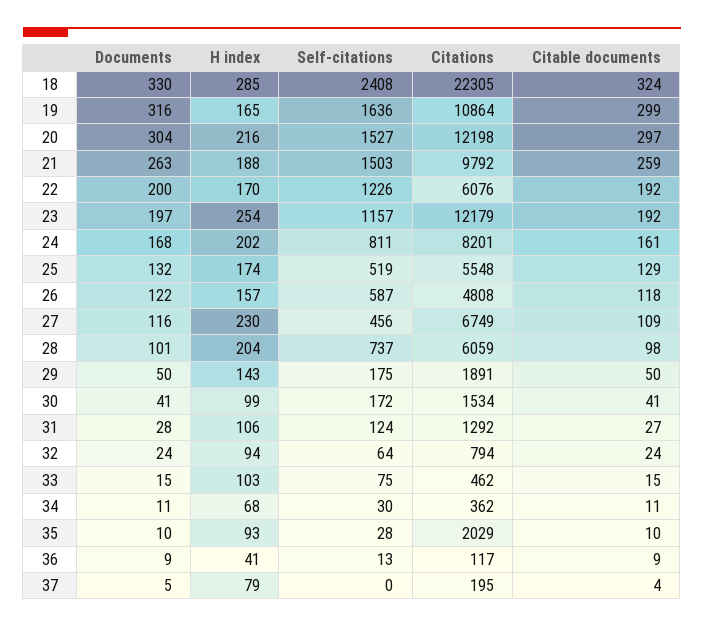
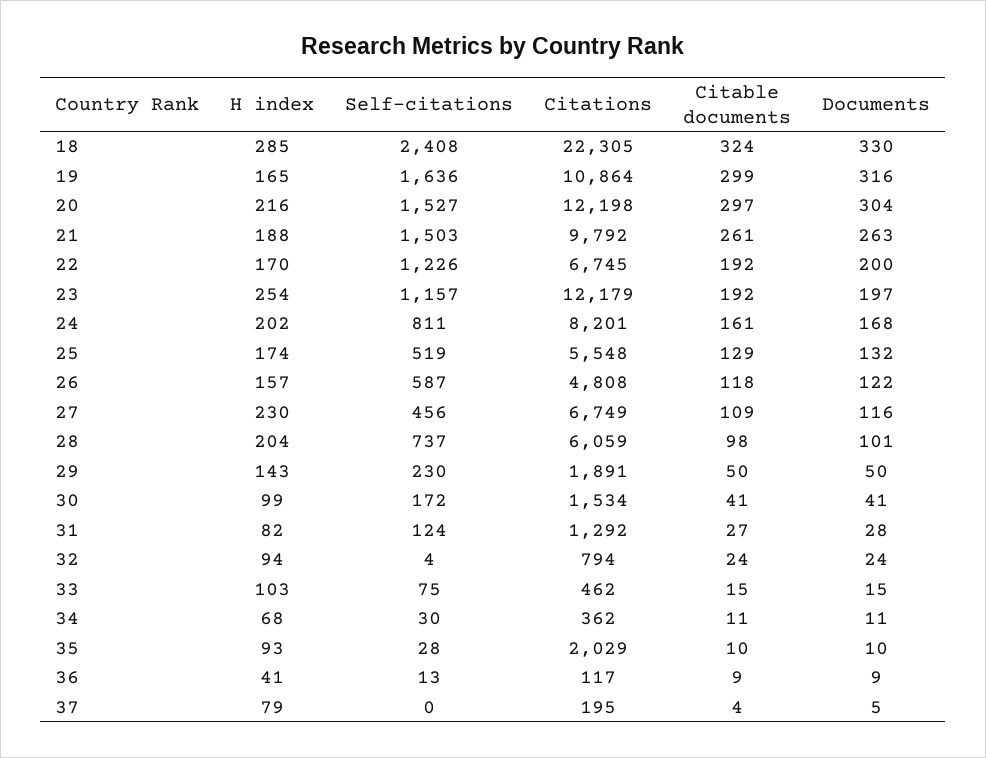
  {
    "Documents": {
      "18": 330,
      "19": 316,
      "20": 304,
      "21": 263,
      "22": 200,
      "23": 197,
      "24": 168,
      "25": 132,
      "26": 122,
      "27": 116,
      "28": 101,
      "29": 50,
      "30": 41,
      "31": 28,
      "32": 24,
      "33": 15,
      "34": 11,
      "35": 10,
      "36": 9,
      "37": 5
    },
    "H index": {
      "18": 285,
      "19": 165,
      "20": 216,
      "21": 188,
      "22": 170,
      "23": 254,
      "24": 202,
      "25": 174,
      "26": 157,
      "27": 230,
      "28": 204,
      "29": 143,
      "30": 99,
-     "31": 106,
+     "31": 82,
      "32": 94,
      "33": 103,
      "34": 68,
      "35": 93,
      "36": 41,
      "37": 79
    },
    "Self-citations": {
      "18": 2408,
      "19": 1636,
      "20": 1527,
      "21": 1503,
      "22": 1226,
      "23": 1157,
      "24": 811,
      "25": 519,
      "26": 587,
      "27": 456,
      "28": 737,
-     "29": 175,
+     "29": 230,
      "30": 172,
      "31": 124,
-     "32": 64,
+     "32": 4,
      "33": 75,
      "34": 30,
      "35": 28,
      "36": 13,
      "37": 0
    },
    "Citations": {
      "18": 22305,
      "19": 10864,
      "20": 12198,
      "21": 9792,
-     "22": 6076,
+     "22": 6745,
      "23": 12179,
      "24": 8201,
      "25": 5548,
      "26": 4808,
      "27": 6749,
      "28": 6059,
      "29": 1891,
      "30": 1534,
      "31": 1292,
      "32": 794,
      "33": 462,
      "34": 362,
      "35": 2029,
      "36": 117,
      "37": 195
    },
    "Citable documents": {
      "18": 324,
      "19": 299,
      "20": 297,
-     "21": 259,
+     "21": 261,
      "22": 192,
      "23": 192,
      "24": 161,
      "25": 129,
      "26": 118,
      "27": 109,
      "28": 98,
      "29": 50,
      "30": 41,
      "31": 27,
      "32": 24,
      "33": 15,
      "34": 11,
      "35": 10,
      "36": 9,
      "37": 4
    }
  }

